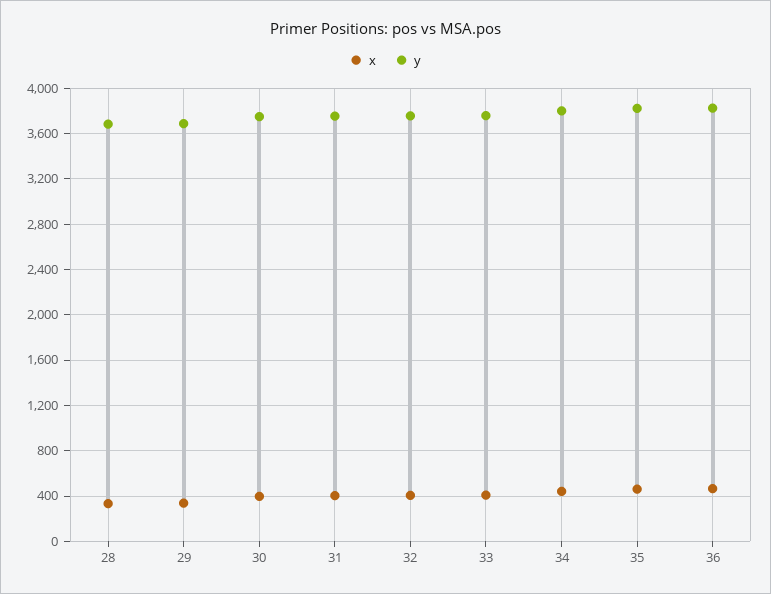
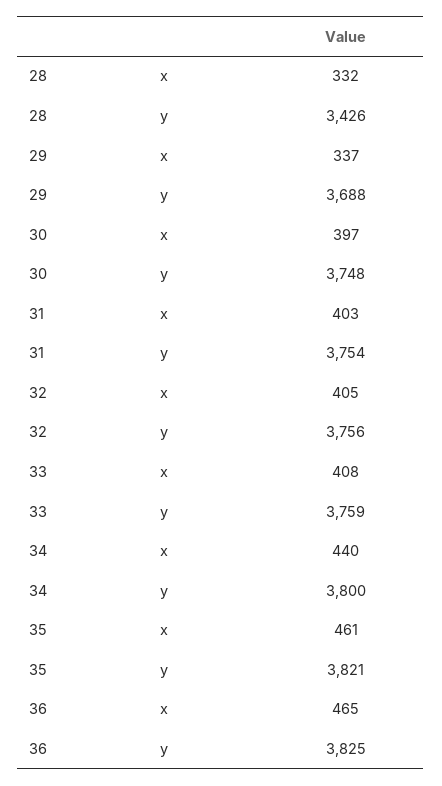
  {
    "x": {
      "28": 332,
      "29": 337,
      "30": 397,
      "31": 403,
      "32": 405,
      "33": 408,
      "34": 440,
      "35": 461,
      "36": 465
    },
    "y": {
-     "28": 3700,
+     "28": 3426,
      "29": 3688,
      "30": 3748,
      "31": 3754,
      "32": 3756,
      "33": 3759,
      "34": 3800,
      "35": 3821,
      "36": 3825
    }
  }

